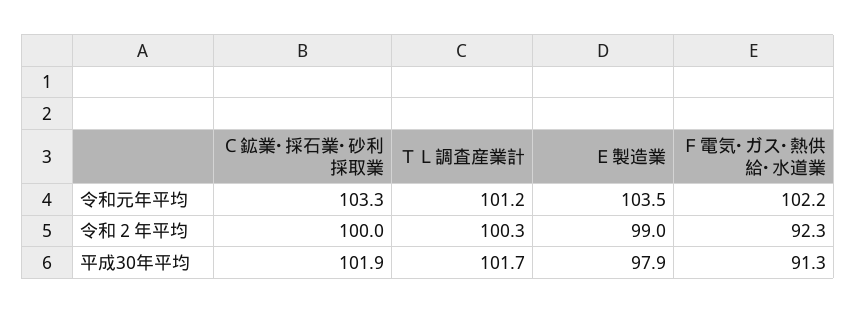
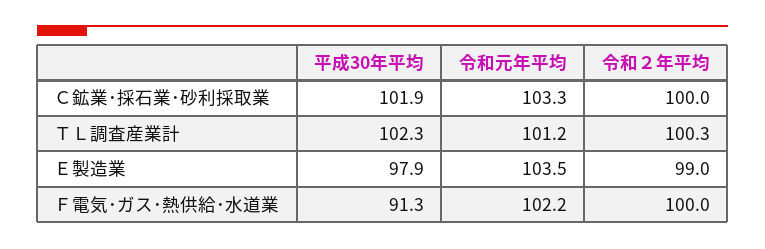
  {
    "Ｃ鉱業･採石業･砂利採取業": {
      "令和元年平均": 103.3,
      "令和２年平均": 100,
      "平成30年平均": 101.9
    },
    "ＴＬ調査産業計": {
      "令和元年平均": 101.2,
      "令和２年平均": 100.3,
-     "平成30年平均": 101.7
+     "平成30年平均": 102.3
    },
    "Ｅ製造業": {
      "令和元年平均": 103.5,
      "令和２年平均": 99,
      "平成30年平均": 97.9
    },
    "Ｆ電気･ガス･熱供給･水道業": {
      "令和元年平均": 102.2,
-     "令和２年平均": 92.3,
+     "令和２年平均": 100,
      "平成30年平均": 91.3
    }
  }

